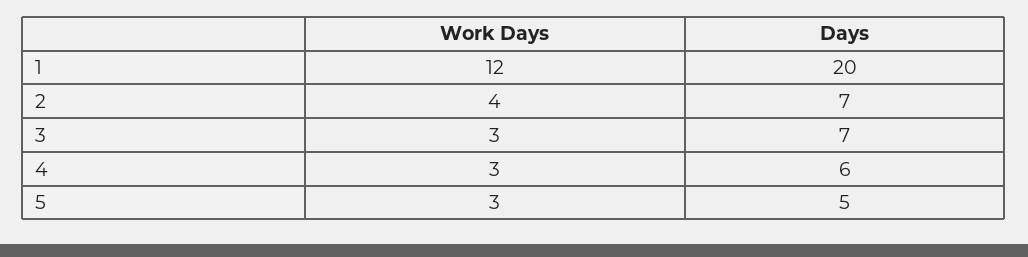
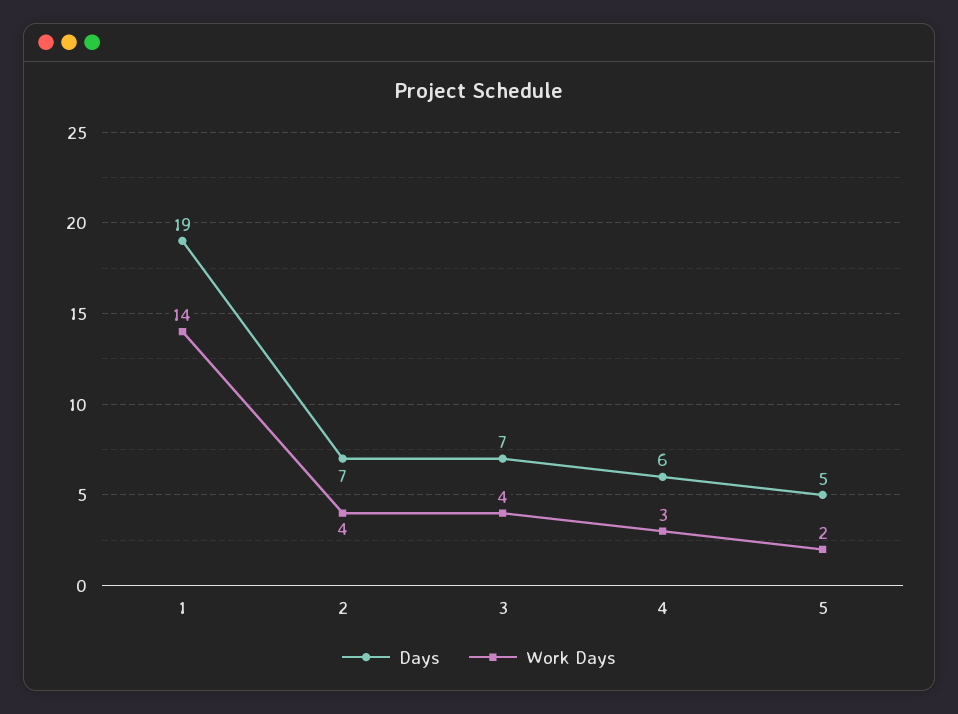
  {
    "Work Days": {
-     "1": 12,
+     "1": 14,
      "2": 4,
-     "3": 3,
+     "3": 4,
      "4": 3,
-     "5": 3
+     "5": 2
    },
    "Days": {
-     "1": 20,
+     "1": 19,
      "2": 7,
      "3": 7,
      "4": 6,
      "5": 5
    }
  }

